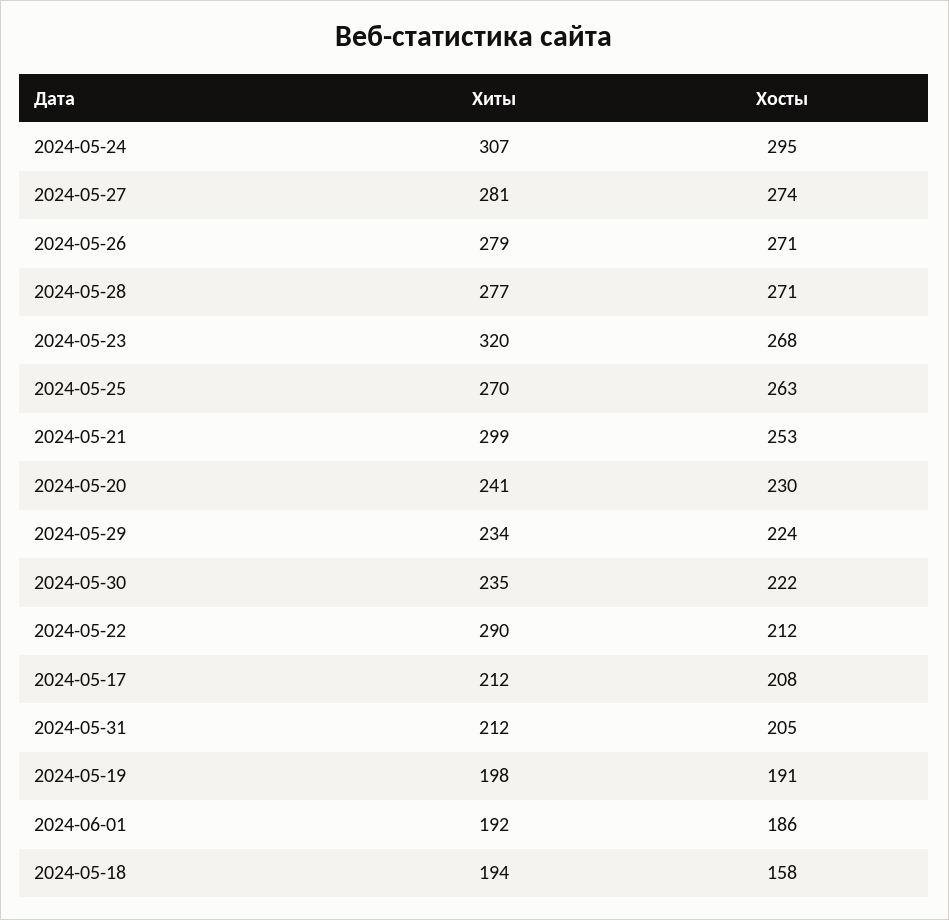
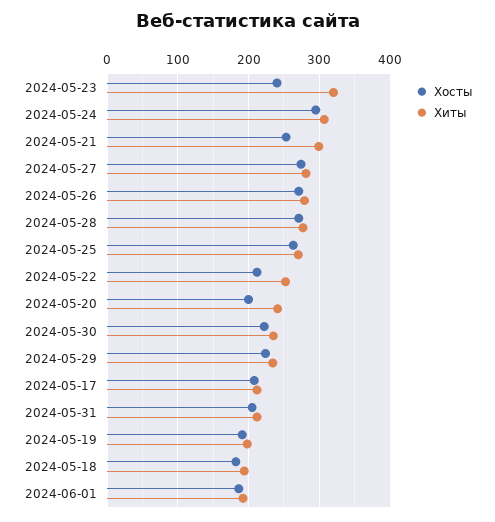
  {
    "Хиты": {
      "2024-05-24": 307,
      "2024-05-27": 281,
      "2024-05-26": 279,
      "2024-05-28": 277,
      "2024-05-23": 320,
      "2024-05-25": 270,
      "2024-05-21": 299,
      "2024-05-20": 241,
      "2024-05-29": 234,
      "2024-05-30": 235,
-     "2024-05-22": 290,
+     "2024-05-22": 250,
      "2024-05-17": 212,
      "2024-05-31": 212,
      "2024-05-19": 198,
      "2024-06-01": 192,
      "2024-05-18": 194
    },
    "Хосты": {
      "2024-05-24": 295,
      "2024-05-27": 274,
      "2024-05-26": 271,
      "2024-05-28": 271,
-     "2024-05-23": 268,
+     "2024-05-23": 240,
      "2024-05-25": 263,
      "2024-05-21": 253,
-     "2024-05-20": 230,
+     "2024-05-20": 200,
      "2024-05-29": 224,
      "2024-05-30": 222,
      "2024-05-22": 212,
      "2024-05-17": 208,
      "2024-05-31": 205,
      "2024-05-19": 191,
      "2024-06-01": 186,
-     "2024-05-18": 158
+     "2024-05-18": 180
    }
  }

